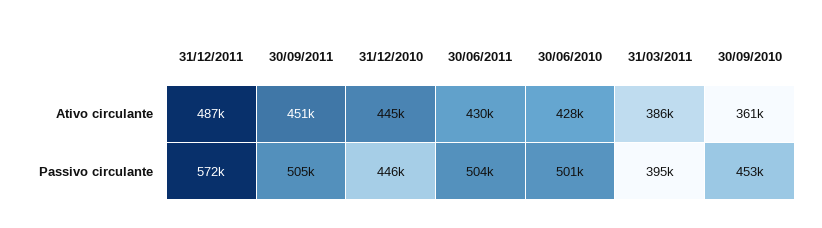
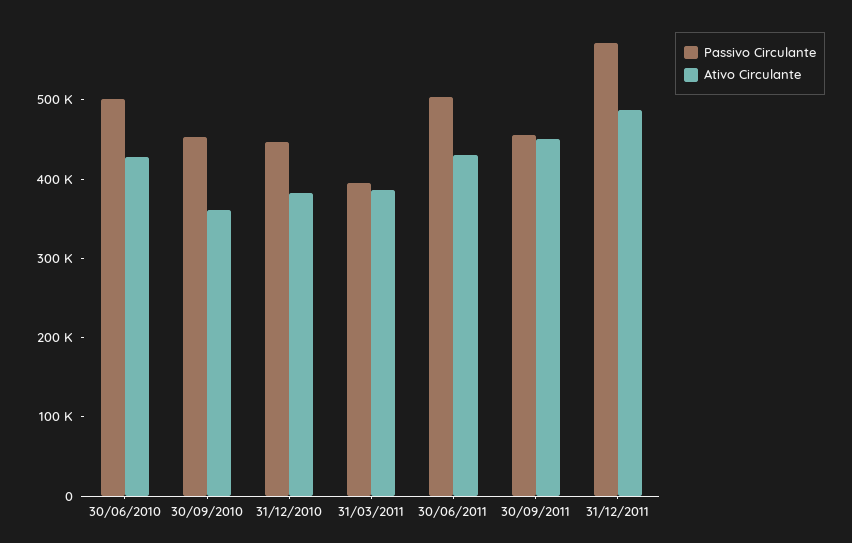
  {
    "Ativo circulante": {
      "31/12/2011": 487000,
      "30/09/2011": 451000,
-     "31/12/2010": 445000,
+     "31/12/2010": 380000,
      "30/06/2011": 430000,
      "30/06/2010": 428000,
      "31/03/2011": 386000,
      "30/09/2010": 361000
    },
    "Passivo circulante": {
      "31/12/2011": 572000,
-     "30/09/2011": 505000,
+     "30/09/2011": 460000,
      "31/12/2010": 446000,
      "30/06/2011": 504000,
      "30/06/2010": 501000,
      "31/03/2011": 395000,
      "30/09/2010": 453000
    }
  }

